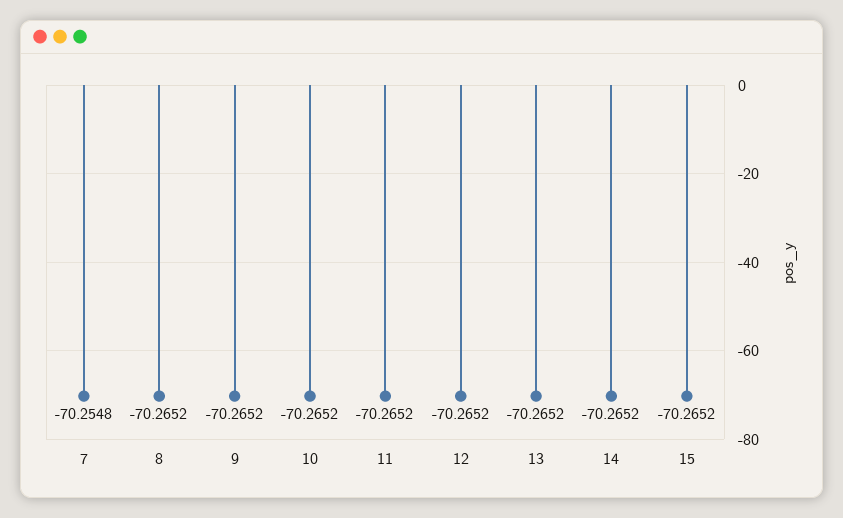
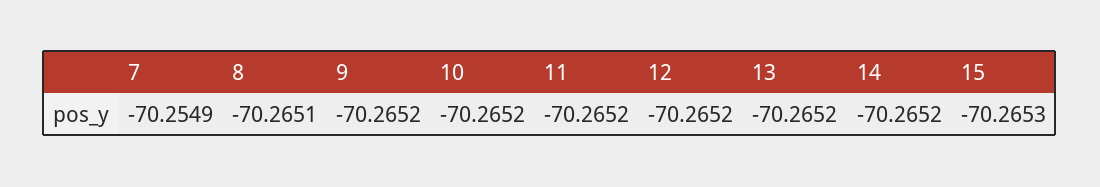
  {
-   "7": -70.2548,
+   "7": -70.2549,
-   "8": -70.2652,
+   "8": -70.2651,
    "9": -70.2652,
    "10": -70.2652,
    "11": -70.2652,
    "12": -70.2652,
    "13": -70.2652,
    "14": -70.2652,
-   "15": -70.2652
+   "15": -70.2653
  }

